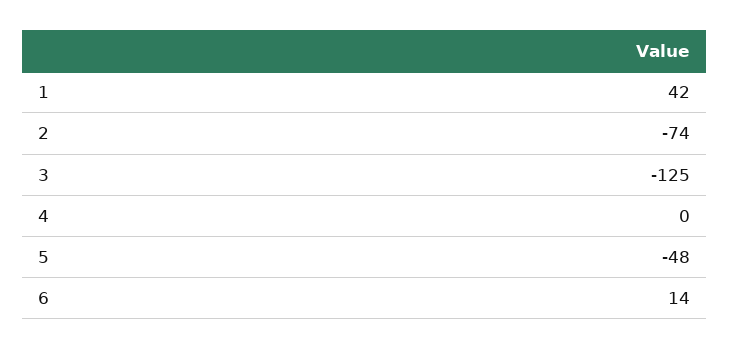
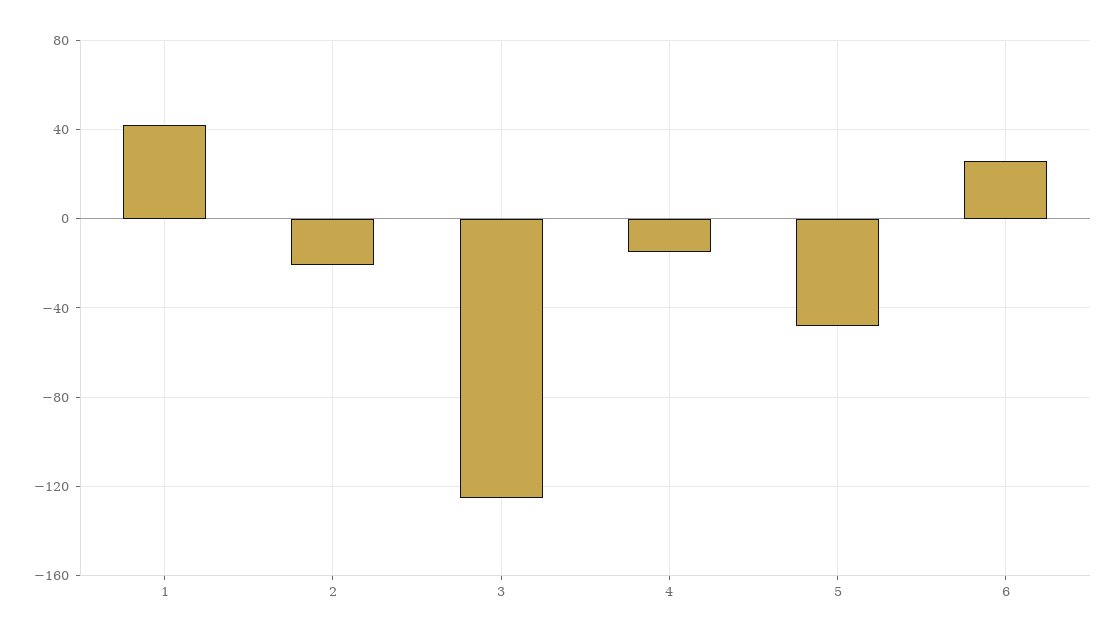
  {
    "1": 42,
-   "2": -74,
+   "2": -20,
    "3": -125,
-   "4": 0,
+   "4": -15,
    "5": -48,
-   "6": 14
+   "6": 25
  }

